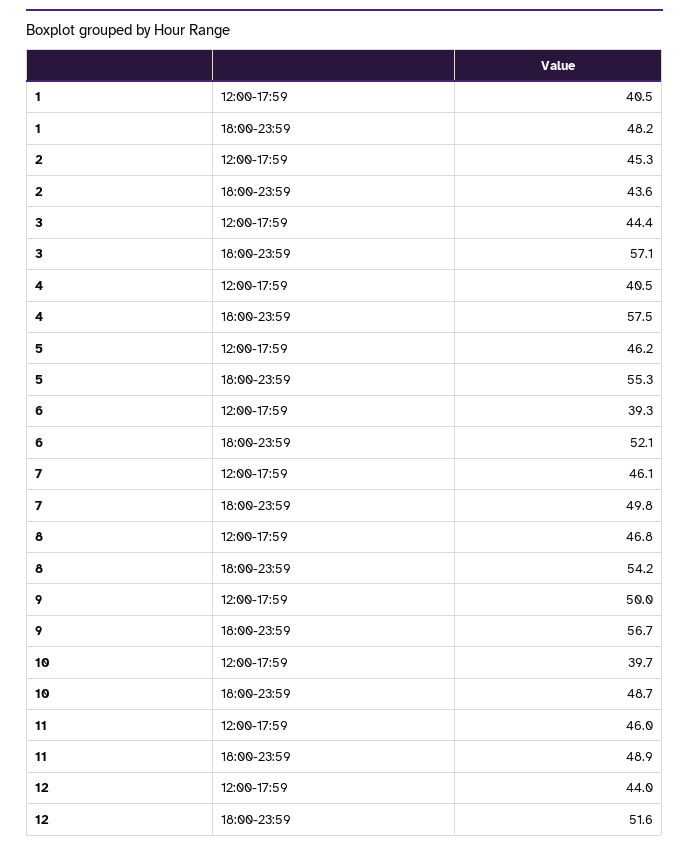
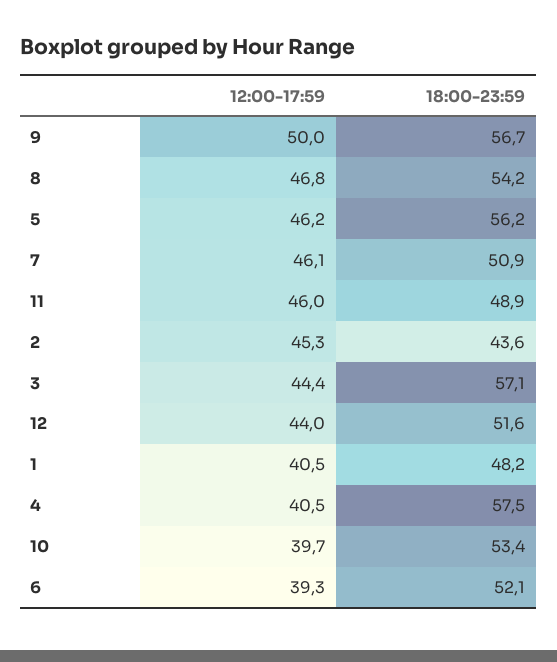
  {
    "1": {
      "12:00-17:59": 40.5,
      "18:00-23:59": 48.2
    },
    "2": {
      "12:00-17:59": 45.3,
      "18:00-23:59": 43.6
    },
    "3": {
      "12:00-17:59": 44.4,
      "18:00-23:59": 57.1
    },
    "4": {
      "12:00-17:59": 40.5,
      "18:00-23:59": 57.5
    },
    "5": {
      "12:00-17:59": 46.2,
-     "18:00-23:59": 55.3
+     "18:00-23:59": 56.2
    },
    "6": {
      "12:00-17:59": 39.3,
      "18:00-23:59": 52.1
    },
    "7": {
      "12:00-17:59": 46.1,
-     "18:00-23:59": 49.8
+     "18:00-23:59": 50.9
    },
    "8": {
      "12:00-17:59": 46.8,
      "18:00-23:59": 54.2
    },
    "9": {
      "12:00-17:59": 50,
      "18:00-23:59": 56.7
    },
    "10": {
      "12:00-17:59": 39.7,
-     "18:00-23:59": 48.7
+     "18:00-23:59": 53.4
    },
    "11": {
      "12:00-17:59": 46,
      "18:00-23:59": 48.9
    },
    "12": {
      "12:00-17:59": 44,
      "18:00-23:59": 51.6
    }
  }

